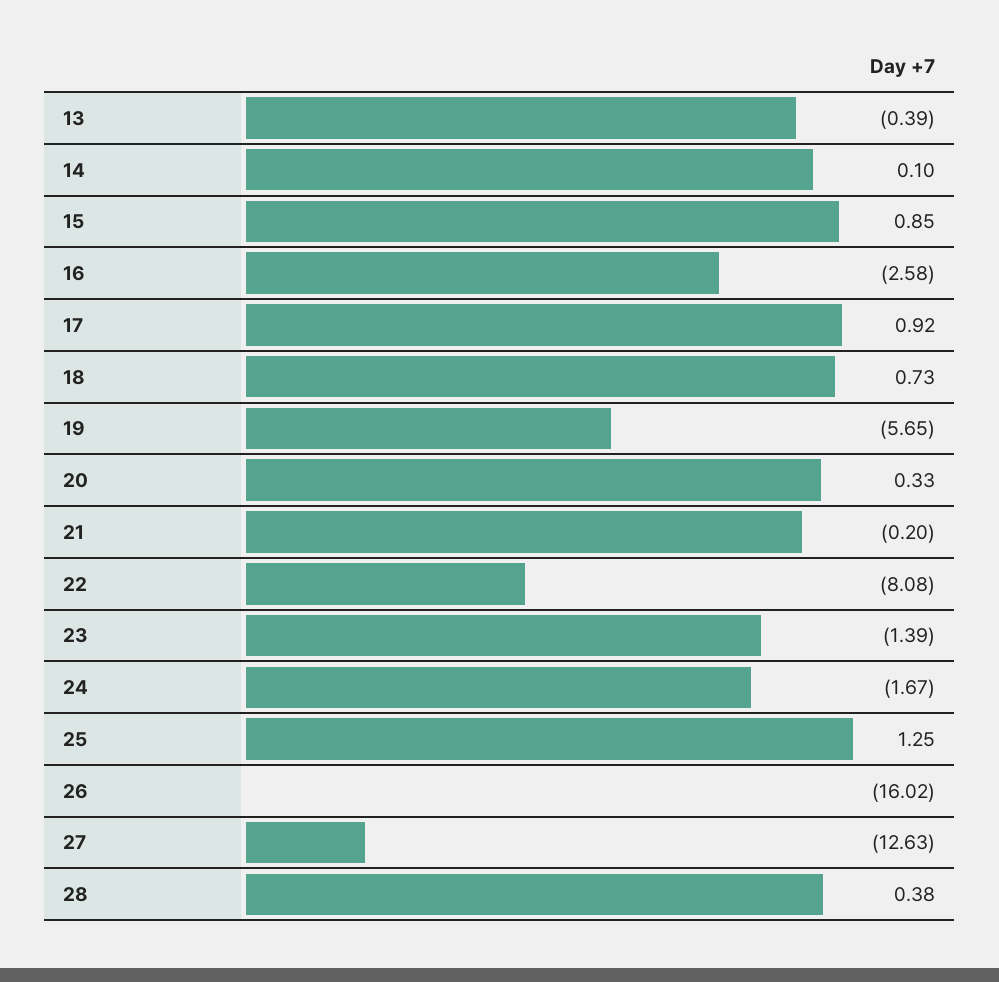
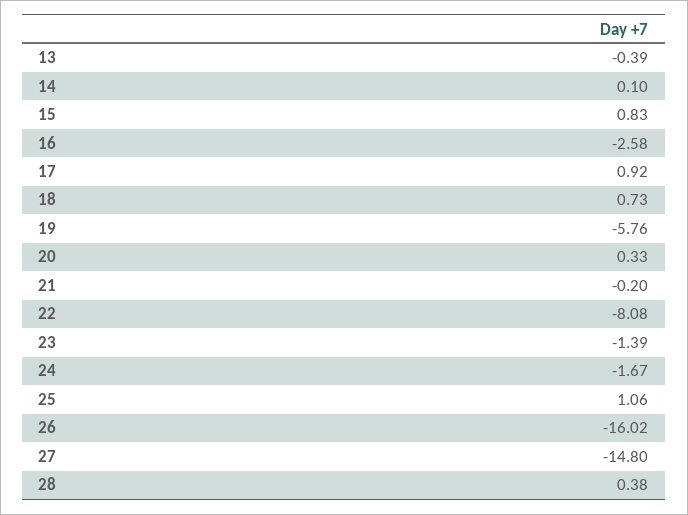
  {
    "13": -0.39,
    "14": 0.1,
-   "15": 0.85,
+   "15": 0.83,
    "16": -2.58,
    "17": 0.92,
    "18": 0.73,
-   "19": -5.65,
+   "19": -5.76,
    "20": 0.33,
    "21": -0.2,
    "22": -8.08,
    "23": -1.39,
    "24": -1.67,
-   "25": 1.25,
+   "25": 1.06,
    "26": -16.02,
-   "27": -12.63,
+   "27": -14.8,
    "28": 0.38
  }

